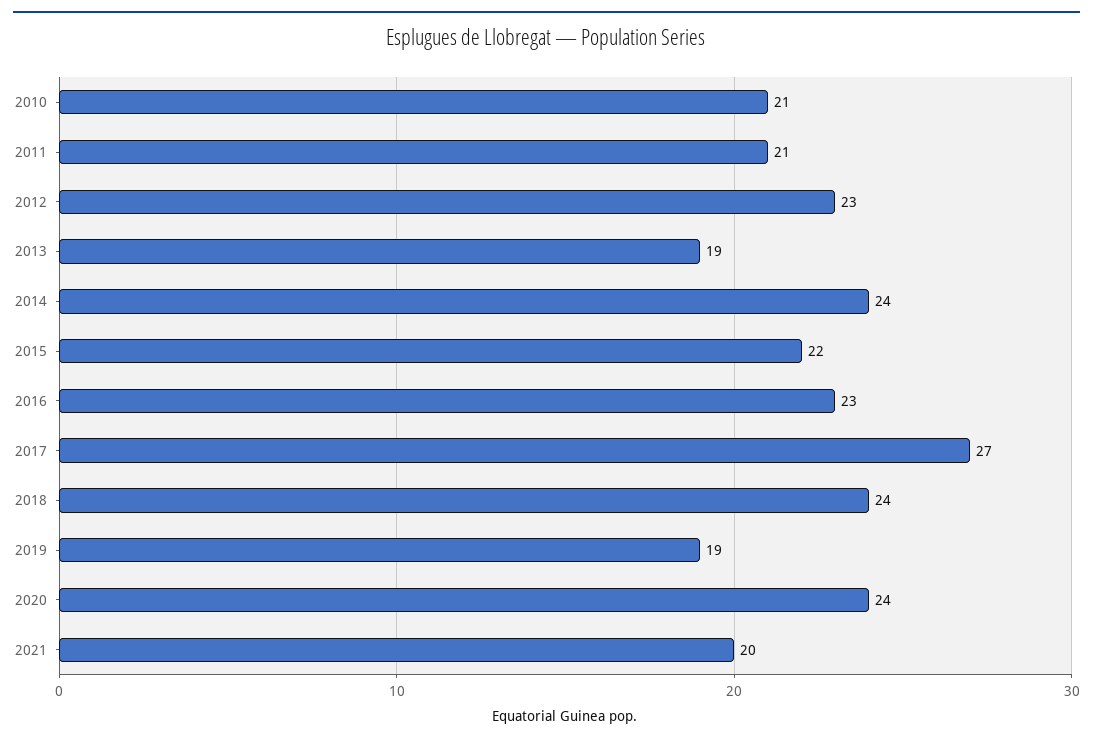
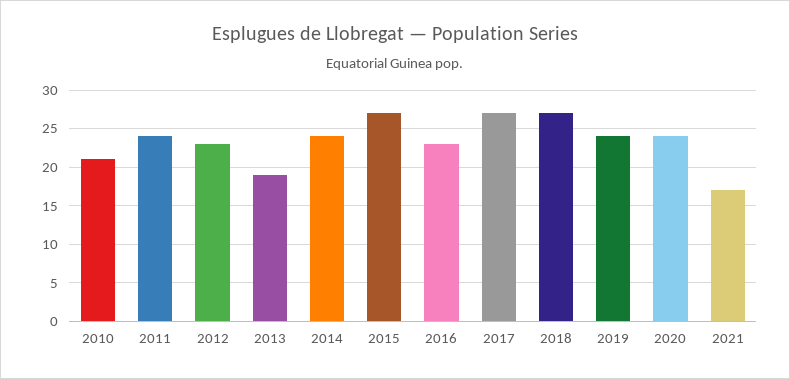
  {
    "2010": 21,
-   "2011": 21,
+   "2011": 24,
    "2012": 23,
    "2013": 19,
    "2014": 24,
-   "2015": 22,
+   "2015": 27,
    "2016": 23,
    "2017": 27,
-   "2018": 24,
+   "2018": 27,
-   "2019": 19,
+   "2019": 24,
    "2020": 24,
-   "2021": 20
+   "2021": 17
  }

